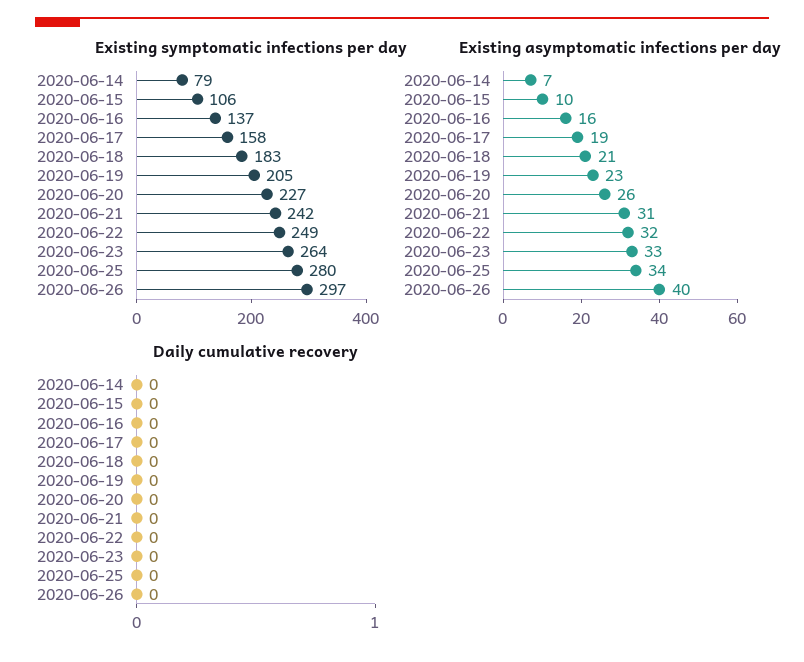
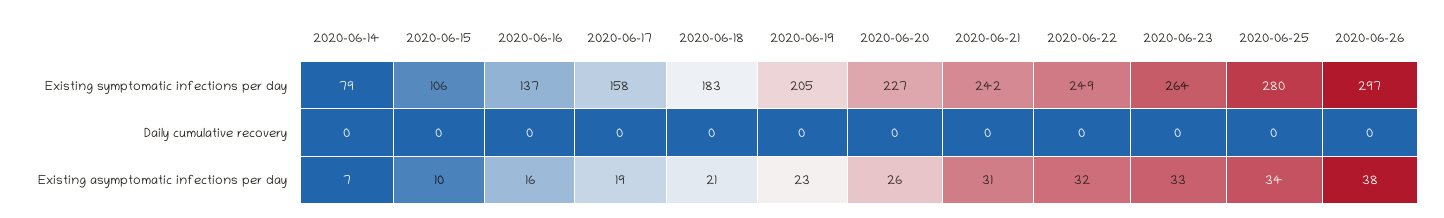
  {
    "Existing symptomatic infections per day": {
      "2020-06-14": 79,
      "2020-06-15": 106,
      "2020-06-16": 137,
      "2020-06-17": 158,
      "2020-06-18": 183,
      "2020-06-19": 205,
      "2020-06-20": 227,
      "2020-06-21": 242,
      "2020-06-22": 249,
      "2020-06-23": 264,
      "2020-06-25": 280,
      "2020-06-26": 297
    },
    "Existing asymptomatic infections per day": {
      "2020-06-14": 7,
      "2020-06-15": 10,
      "2020-06-16": 16,
      "2020-06-17": 19,
      "2020-06-18": 21,
      "2020-06-19": 23,
      "2020-06-20": 26,
      "2020-06-21": 31,
      "2020-06-22": 32,
      "2020-06-23": 33,
      "2020-06-25": 34,
-     "2020-06-26": 40
+     "2020-06-26": 38
    },
    "Daily cumulative recovery": {
      "2020-06-14": 0,
      "2020-06-15": 0,
      "2020-06-16": 0,
      "2020-06-17": 0,
      "2020-06-18": 0,
      "2020-06-19": 0,
      "2020-06-20": 0,
      "2020-06-21": 0,
      "2020-06-22": 0,
      "2020-06-23": 0,
      "2020-06-25": 0,
      "2020-06-26": 0
    }
  }

